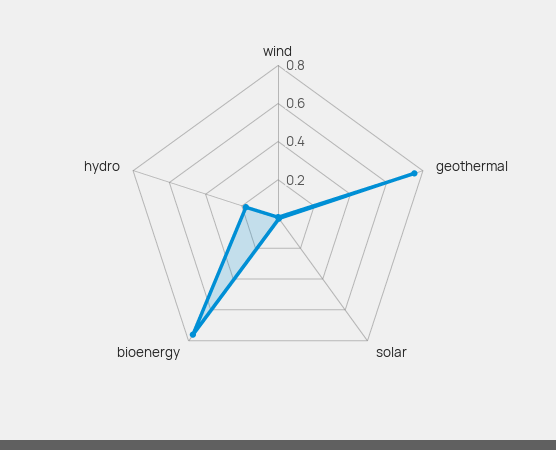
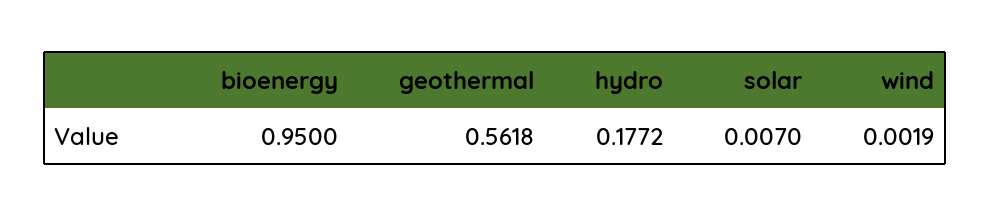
  {
    "wind": 0.0019,
-   "geothermal": 0.75,
+   "geothermal": 0.5618,
    "solar": 0.007,
-   "bioenergy": 0.75,
+   "bioenergy": 0.95,
    "hydro": 0.1772
  }

